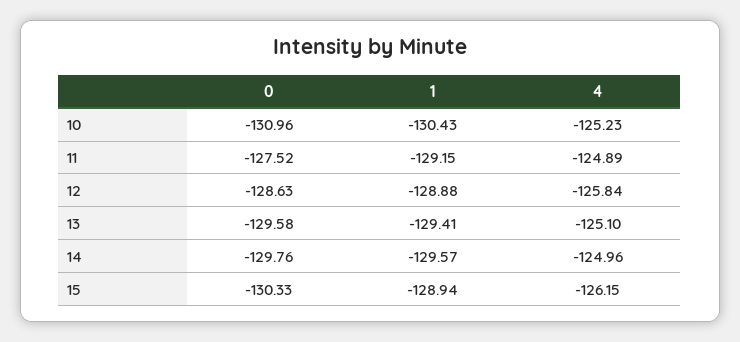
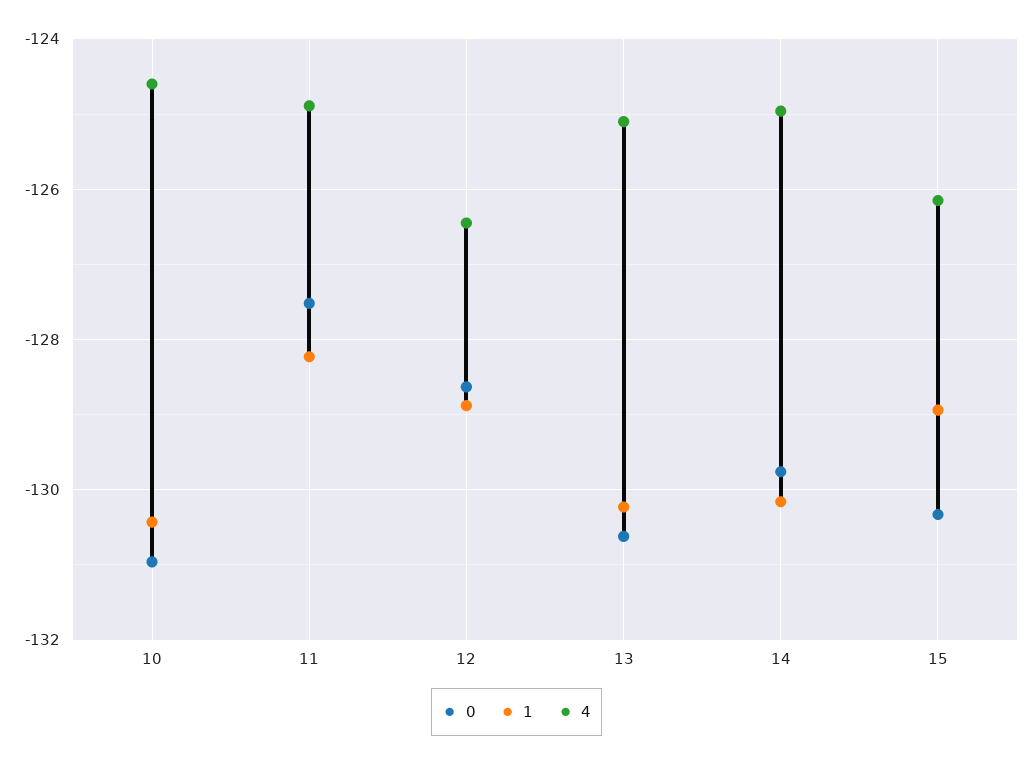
  {
    "0": {
      "10": -130.96,
      "11": -127.52,
      "12": -128.63,
-     "13": -129.58,
+     "13": -130.6,
      "14": -129.76,
      "15": -130.33
    },
    "1": {
      "10": -130.43,
-     "11": -129.15,
+     "11": -128.2,
      "12": -128.88,
-     "13": -129.41,
+     "13": -130.2,
-     "14": -129.57,
+     "14": -130.2,
      "15": -128.94
    },
    "4": {
-     "10": -125.23,
+     "10": -124.6,
      "11": -124.89,
-     "12": -125.84,
+     "12": -126.4,
      "13": -125.1,
      "14": -124.96,
      "15": -126.15
    }
  }

